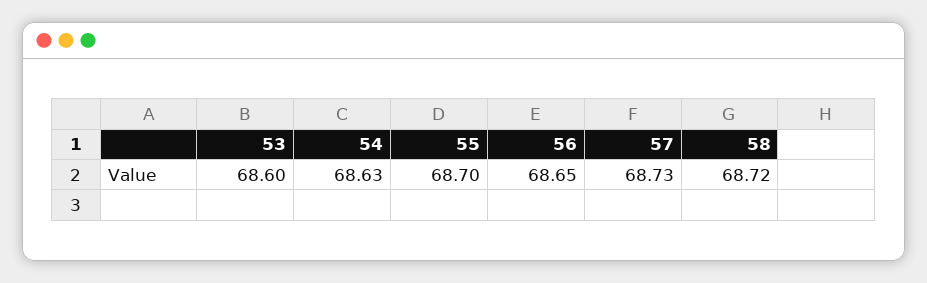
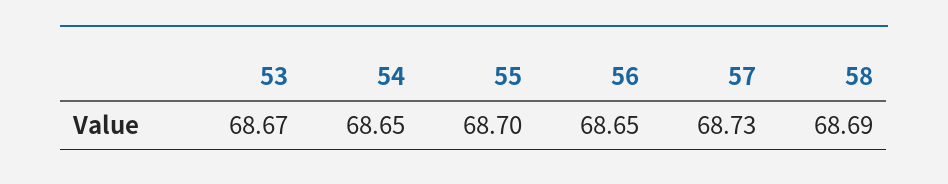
  {
-   "53": 68.6,
+   "53": 68.67,
-   "54": 68.63,
+   "54": 68.65,
    "55": 68.7,
    "56": 68.65,
    "57": 68.73,
-   "58": 68.72
+   "58": 68.69
  }

